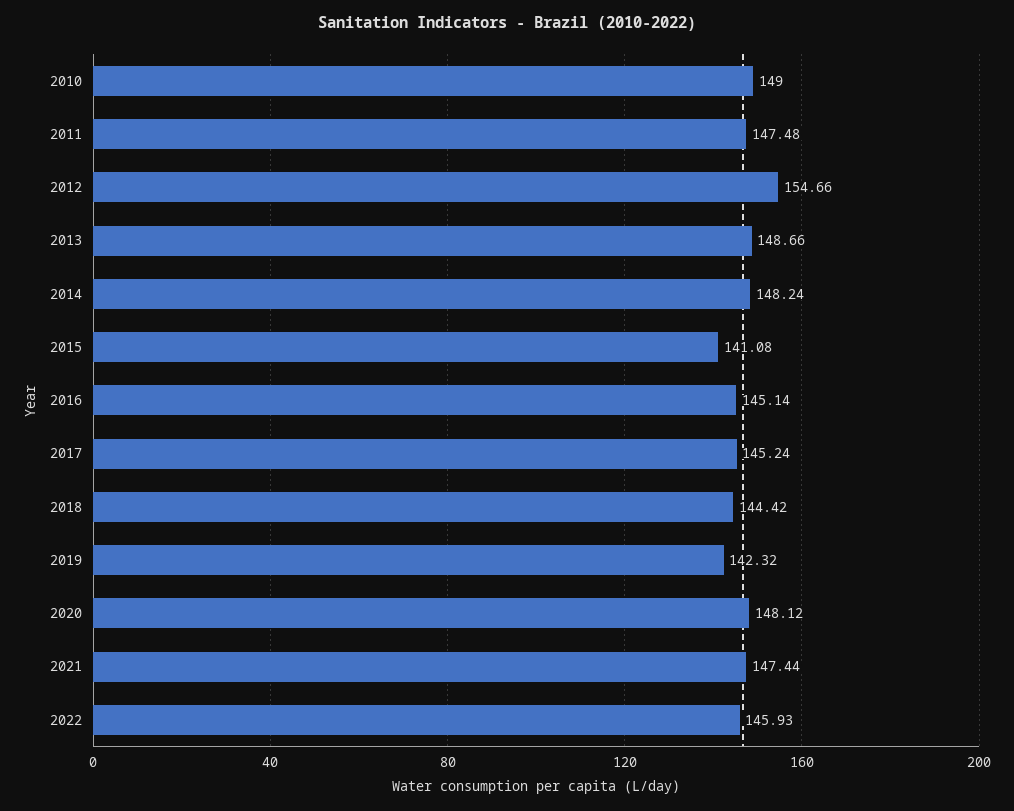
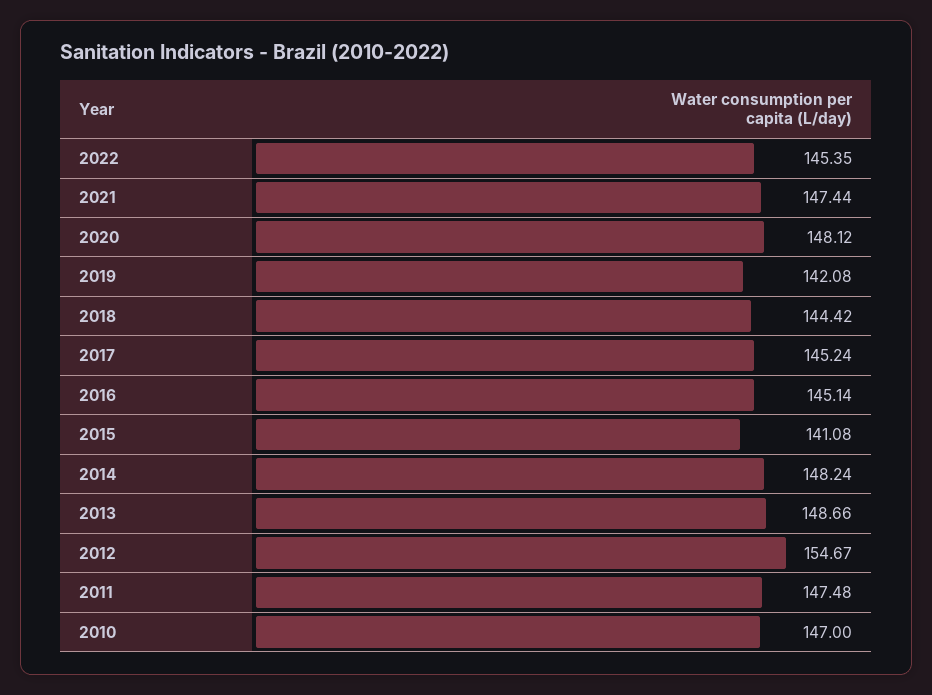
  {
-   "2010": 149,
+   "2010": 147,
    "2011": 147.48,
-   "2012": 154.66,
+   "2012": 154.67,
    "2013": 148.66,
    "2014": 148.24,
    "2015": 141.08,
    "2016": 145.14,
    "2017": 145.24,
    "2018": 144.42,
-   "2019": 142.32,
+   "2019": 142.08,
    "2020": 148.12,
    "2021": 147.44,
-   "2022": 145.93
+   "2022": 145.35
  }

